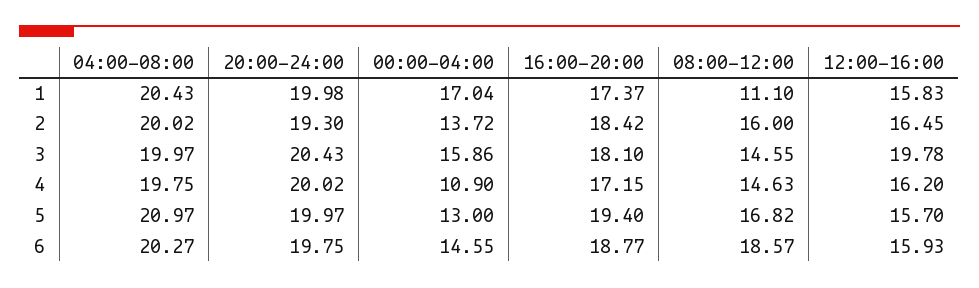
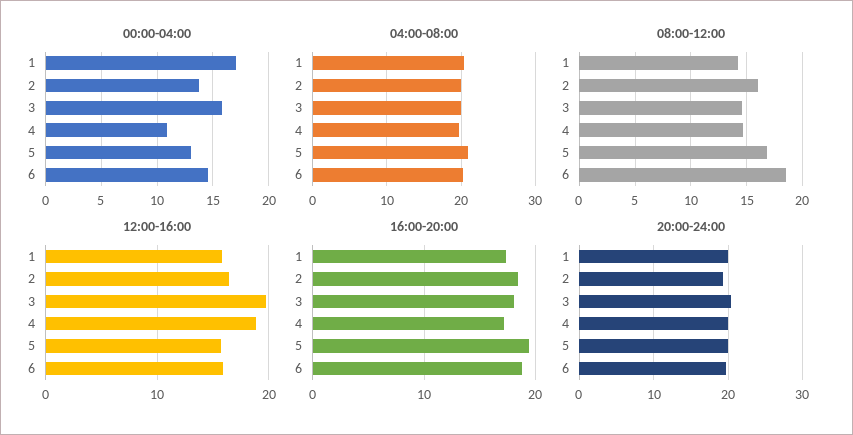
  {
    "04:00-08:00": {
      "1": 20.43,
      "2": 20.02,
      "3": 19.97,
      "4": 19.75,
      "5": 20.97,
      "6": 20.27
    },
    "20:00-24:00": {
      "1": 19.98,
      "2": 19.3,
      "3": 20.43,
      "4": 20.02,
      "5": 19.97,
      "6": 19.75
    },
    "00:00-04:00": {
      "1": 17.04,
      "2": 13.72,
      "3": 15.86,
      "4": 10.9,
      "5": 13,
      "6": 14.55
    },
    "16:00-20:00": {
      "1": 17.37,
      "2": 18.42,
      "3": 18.1,
      "4": 17.15,
      "5": 19.4,
      "6": 18.77
    },
    "08:00-12:00": {
-     "1": 11.1,
+     "1": 14,
      "2": 16,
      "3": 14.55,
      "4": 14.63,
      "5": 16.82,
      "6": 18.57
    },
    "12:00-16:00": {
      "1": 15.83,
      "2": 16.45,
      "3": 19.78,
-     "4": 16.2,
+     "4": 19,
      "5": 15.7,
      "6": 15.93
    }
  }

